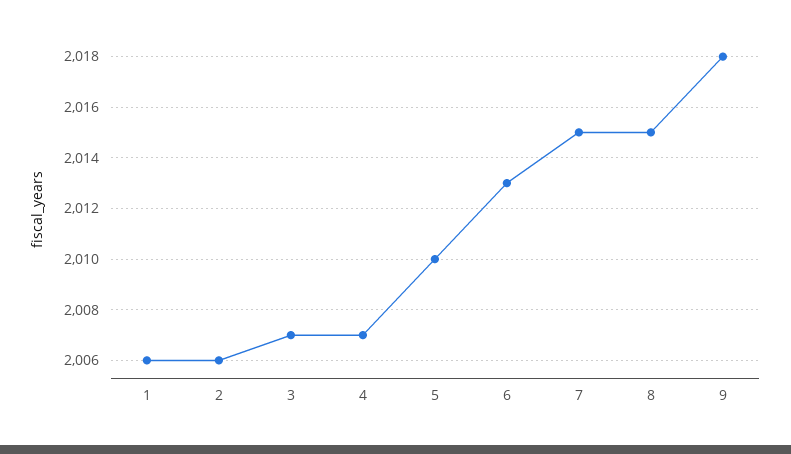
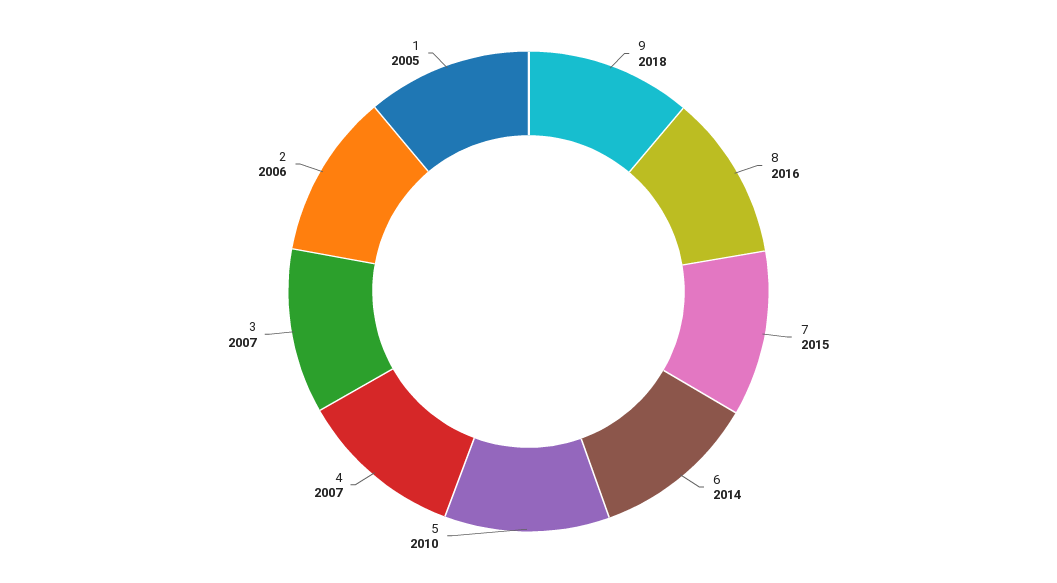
  {
-   "1": 2006,
+   "1": 2005,
    "2": 2006,
    "3": 2007,
    "4": 2007,
    "5": 2010,
-   "6": 2013,
+   "6": 2014,
    "7": 2015,
-   "8": 2015,
+   "8": 2016,
    "9": 2018
  }

